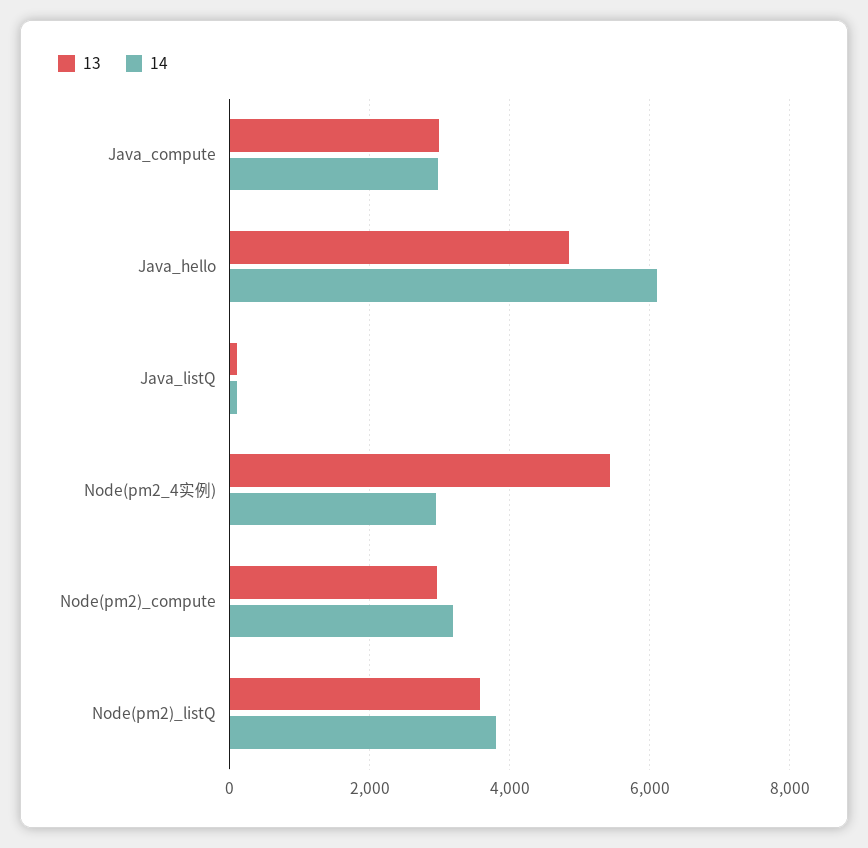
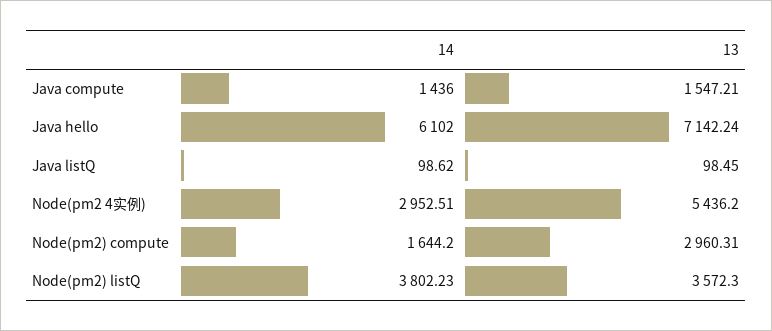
  {
    "13": {
-     "Java_compute": 3000,
+     "Java_compute": 1547.21,
-     "Java_hello": 4800,
+     "Java_hello": 7142.24,
      "Java_listQ": 98.45,
      "Node(pm2_4实例)": 5436.2,
      "Node(pm2)_compute": 2960.31,
      "Node(pm2)_listQ": 3572.3
    },
    "14": {
-     "Java_compute": 3000,
+     "Java_compute": 1436,
      "Java_hello": 6102,
      "Java_listQ": 98.62,
      "Node(pm2_4实例)": 2952.51,
-     "Node(pm2)_compute": 3200,
+     "Node(pm2)_compute": 1644.2,
      "Node(pm2)_listQ": 3802.23
    }
  }

